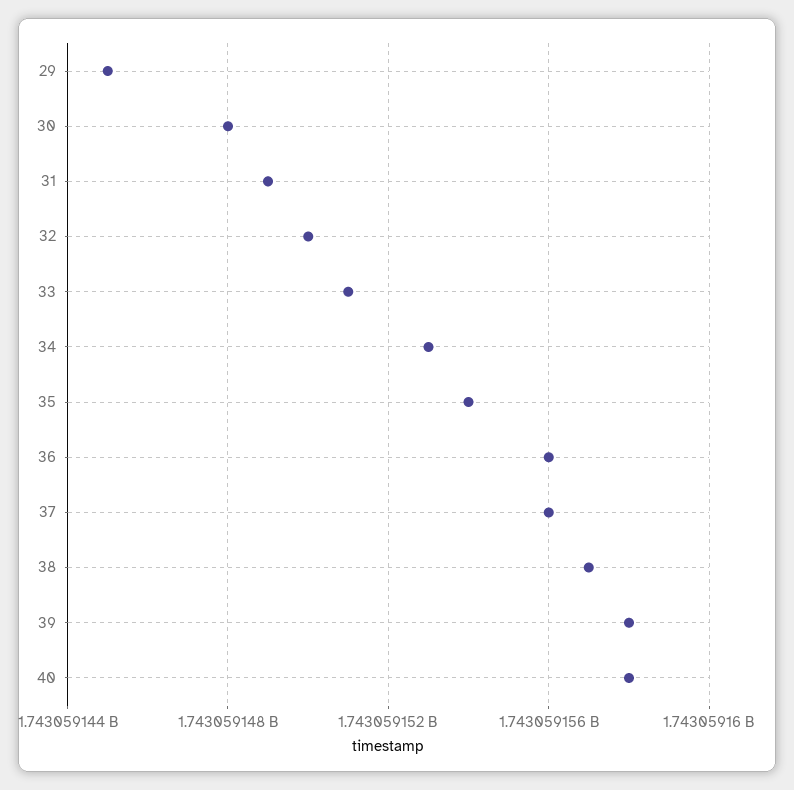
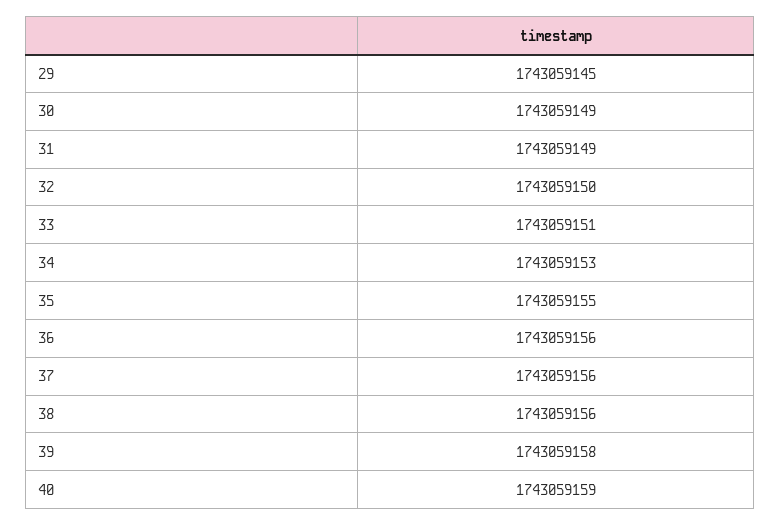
  {
    "29": 1743059145,
-   "30": 1743059148,
+   "30": 1743059149,
    "31": 1743059149,
    "32": 1743059150,
    "33": 1743059151,
    "34": 1743059153,
-   "35": 1743059154,
+   "35": 1743059155,
    "36": 1743059156,
    "37": 1743059156,
-   "38": 1743059157,
+   "38": 1743059156,
    "39": 1743059158,
-   "40": 1743059158
+   "40": 1743059159
  }

